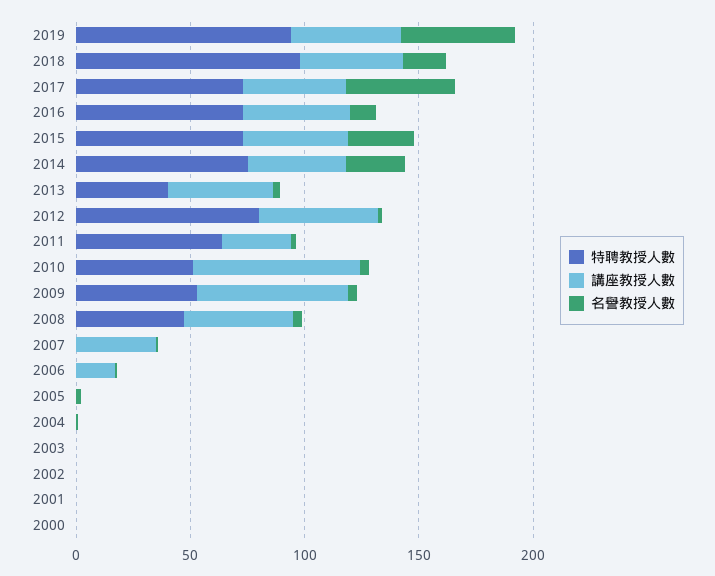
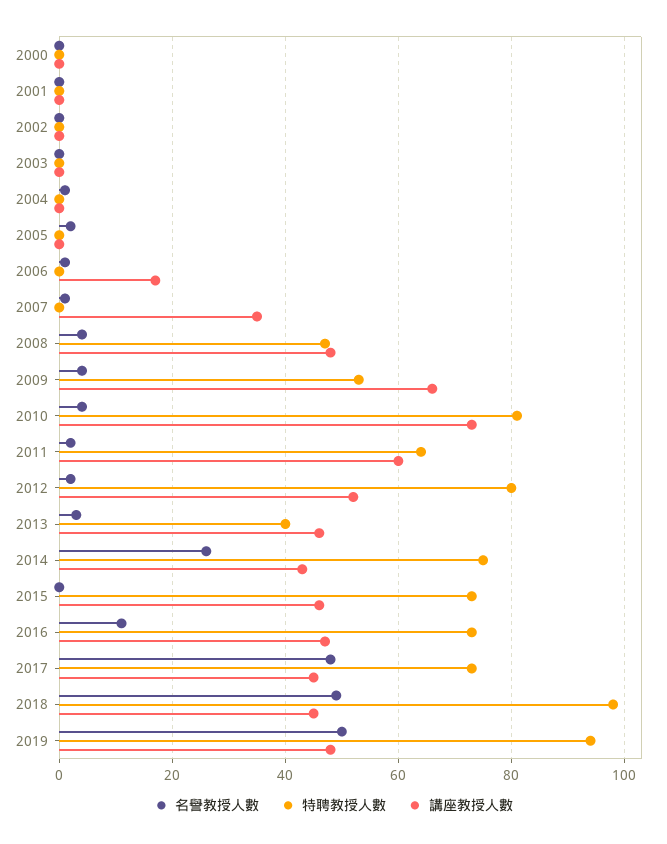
  {
    "特聘教授人數": {
      "2019": 95,
      "2018": 100,
      "2017": 75,
      "2016": 75,
      "2015": 75,
      "2014": 75,
      "2013": 40,
      "2012": 80,
      "2011": 65,
-     "2010": 50,
+     "2010": 80,
      "2009": 55,
      "2008": 45,
      "2007": 0,
      "2006": 0,
      "2005": 0,
      "2004": 0,
      "2003": 0,
      "2002": 0,
      "2001": 0,
      "2000": 0
    },
    "講座教授人數": {
      "2019": 50,
      "2018": 45,
      "2017": 45,
      "2016": 45,
      "2015": 45,
      "2014": 45,
      "2013": 45,
      "2012": 50,
-     "2011": 30,
+     "2011": 60,
      "2010": 75,
      "2009": 65,
      "2008": 50,
      "2007": 35,
      "2006": 15,
      "2005": 0,
      "2004": 0,
      "2003": 0,
      "2002": 0,
      "2001": 0,
      "2000": 0
    },
    "名譽教授人數": {
      "2019": 50,
-     "2018": 20,
+     "2018": 50,
      "2017": 50,
      "2016": 10,
-     "2015": 30,
+     "2015": 0,
      "2014": 25,
      "2013": 5,
      "2012": 0,
      "2011": 0,
      "2010": 5,
      "2009": 5,
      "2008": 5,
      "2007": 0,
      "2006": 0,
      "2005": 0,
      "2004": 0,
      "2003": 0,
      "2002": 0,
      "2001": 0,
      "2000": 0
    }
  }

